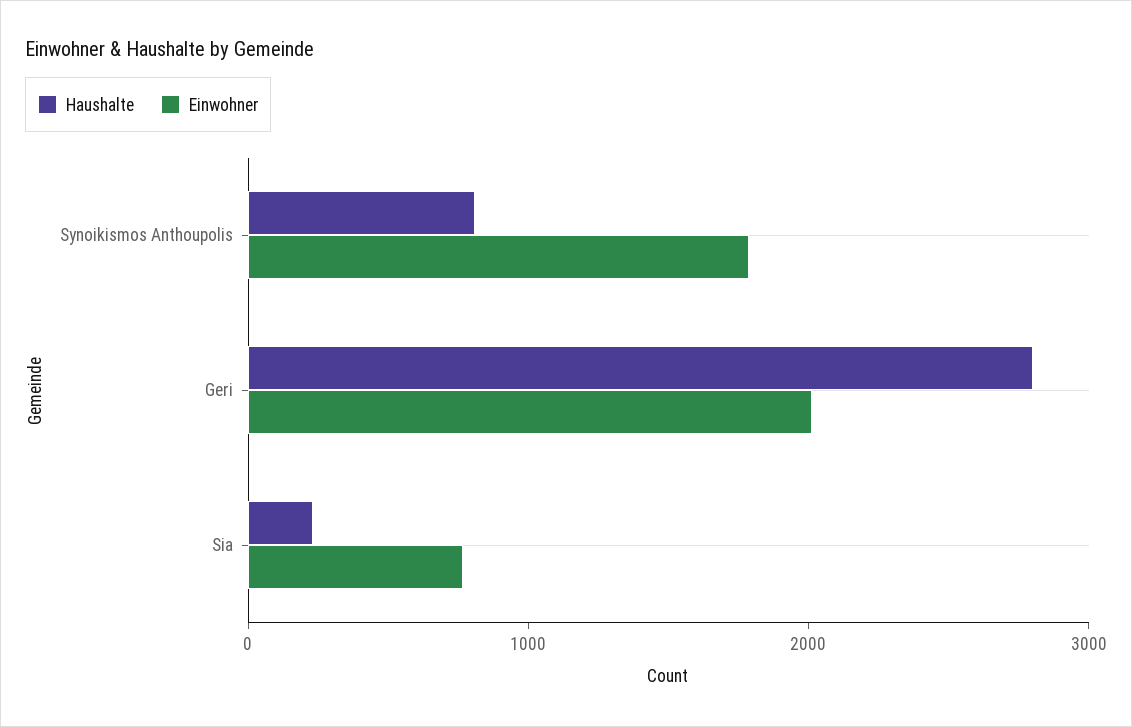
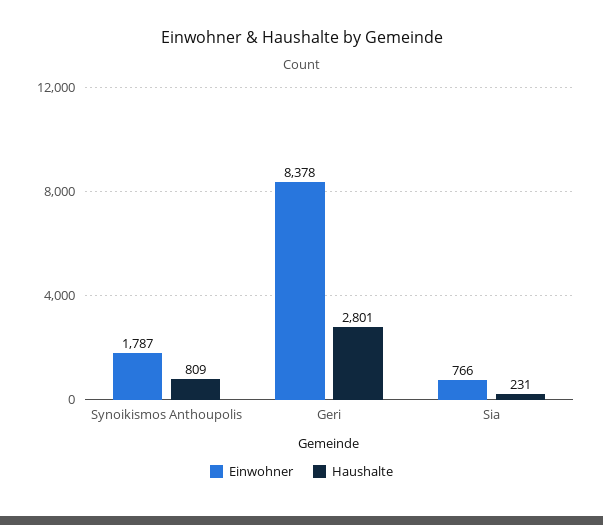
  {
    "Haushalte": {
      "Synoikismos Anthoupolis": 809,
      "Geri": 2801,
      "Sia": 231
    },
    "Einwohner": {
      "Synoikismos Anthoupolis": 1787,
-     "Geri": 2000,
+     "Geri": 8378,
      "Sia": 766
    }
  }

